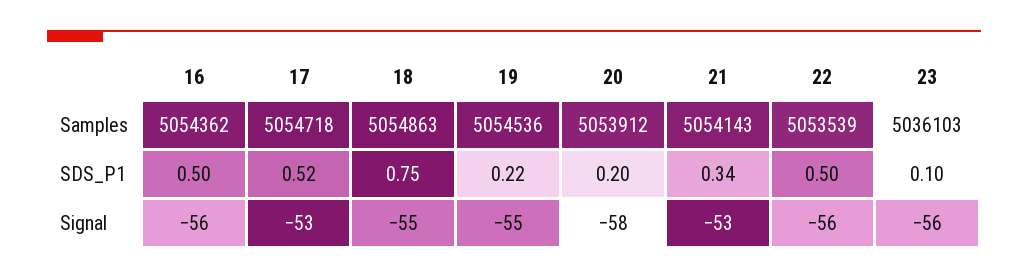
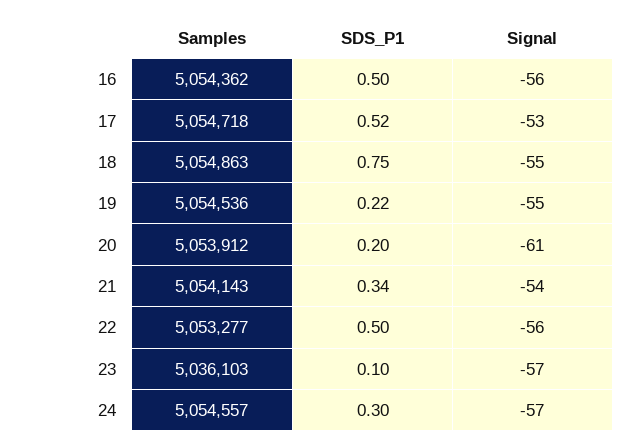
  {
    "16": {
      "Samples": 5054362,
      "SDS_P1": 0.5,
      "Signal": -56
    },
    "17": {
      "Samples": 5054718,
      "SDS_P1": 0.52,
      "Signal": -53
    },
    "18": {
      "Samples": 5054863,
      "SDS_P1": 0.75,
      "Signal": -55
    },
    "19": {
      "Samples": 5054536,
      "SDS_P1": 0.22,
      "Signal": -55
    },
    "20": {
      "Samples": 5053912,
      "SDS_P1": 0.2,
-     "Signal": -58
+     "Signal": -61
    },
    "21": {
      "Samples": 5054143,
      "SDS_P1": 0.34,
-     "Signal": -53
+     "Signal": -54
    },
    "22": {
-     "Samples": 5053539,
+     "Samples": 5053277,
      "SDS_P1": 0.5,
      "Signal": -56
    },
    "23": {
      "Samples": 5036103,
      "SDS_P1": 0.1,
-     "Signal": -56
+     "Signal": -57
-   }
+   },
+   "24": {
+     "Samples": 5054557,
+     "SDS_P1": 0.3,
+     "Signal": -57
+   }
  }

